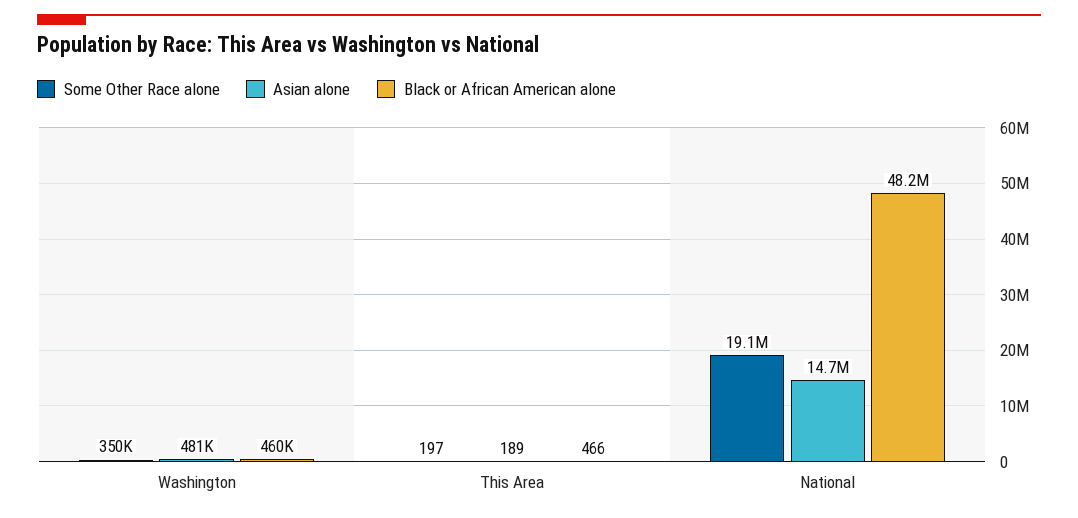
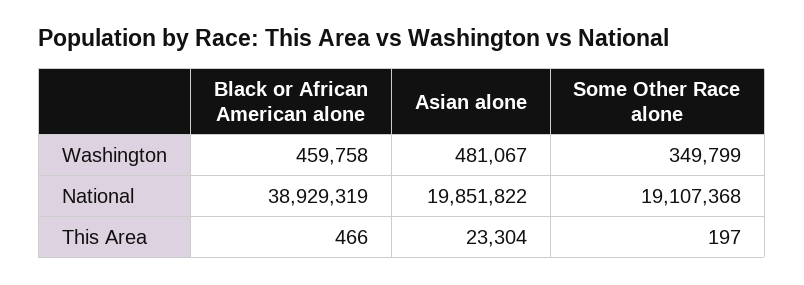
  {
    "Some Other Race alone": {
      "Washington": 349799,
      "This Area": 197,
      "National": 19107368
    },
    "Asian alone": {
      "Washington": 481067,
-     "This Area": 189,
+     "This Area": 23304,
-     "National": 14700000
+     "National": 19851822
    },
    "Black or African American alone": {
      "Washington": 459758,
      "This Area": 466,
-     "National": 48200000
+     "National": 38929319
    }
  }

